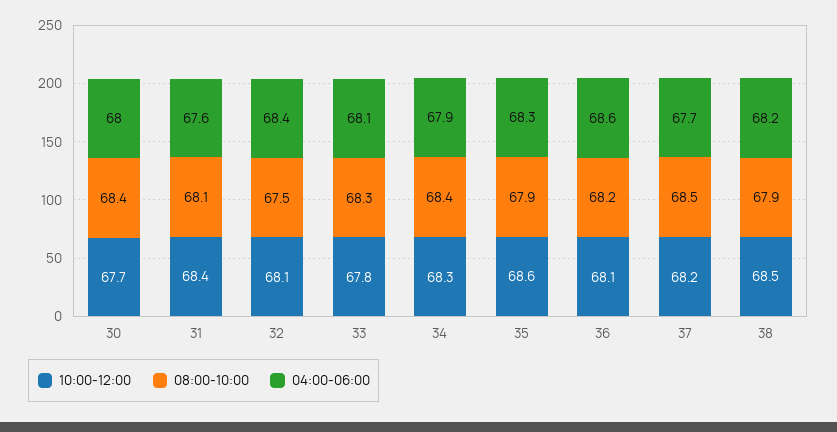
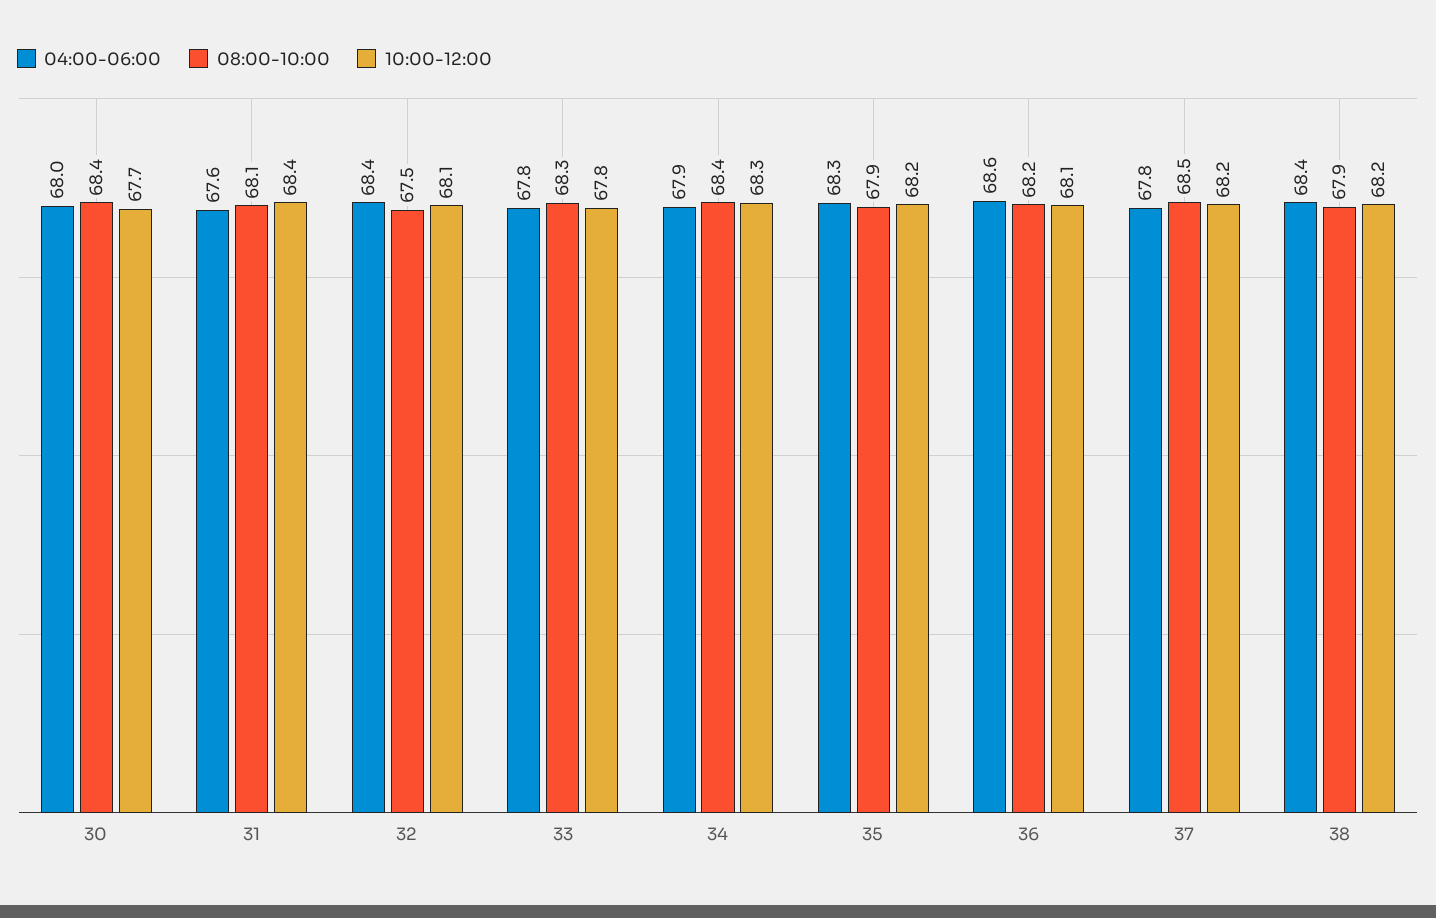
  {
    "10:00-12:00": {
      "30": 67.7,
      "31": 68.4,
      "32": 68.1,
      "33": 67.8,
      "34": 68.3,
-     "35": 68.6,
+     "35": 68.2,
      "36": 68.1,
      "37": 68.2,
-     "38": 68.5
+     "38": 68.2
    },
    "08:00-10:00": {
      "30": 68.4,
      "31": 68.1,
      "32": 67.5,
      "33": 68.3,
      "34": 68.4,
      "35": 67.9,
      "36": 68.2,
      "37": 68.5,
      "38": 67.9
    },
    "04:00-06:00": {
      "30": 68,
      "31": 67.6,
      "32": 68.4,
-     "33": 68.1,
+     "33": 67.8,
      "34": 67.9,
      "35": 68.3,
      "36": 68.6,
-     "37": 67.7,
+     "37": 67.8,
-     "38": 68.2
+     "38": 68.4
    }
  }

